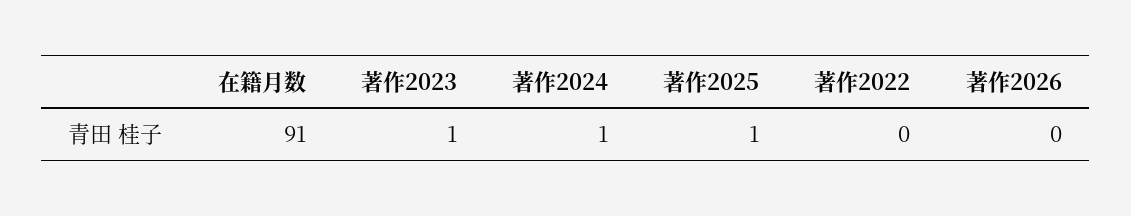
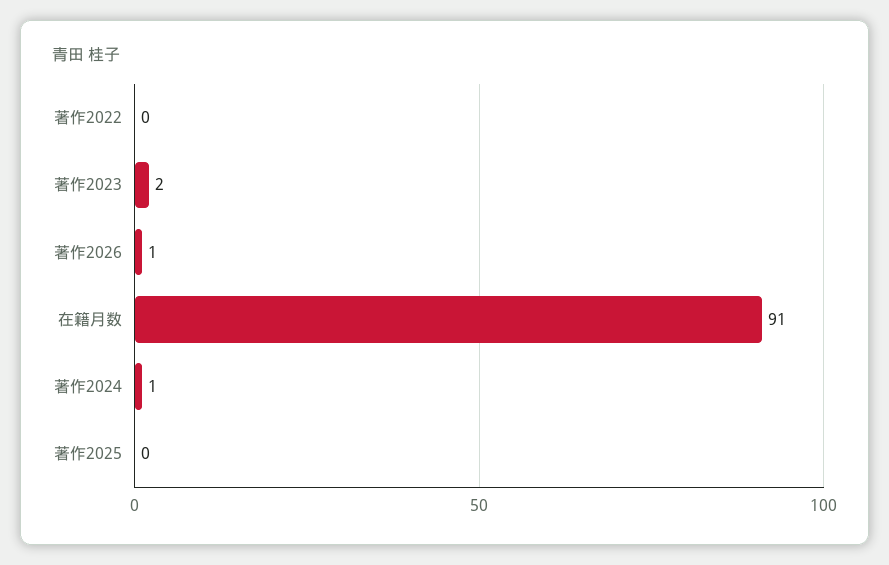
  {
    "在籍月数": 91,
-   "著作2023": 1,
+   "著作2023": 2,
    "著作2024": 1,
-   "著作2025": 1,
+   "著作2025": 0,
    "著作2022": 0,
-   "著作2026": 0
+   "著作2026": 1
  }

